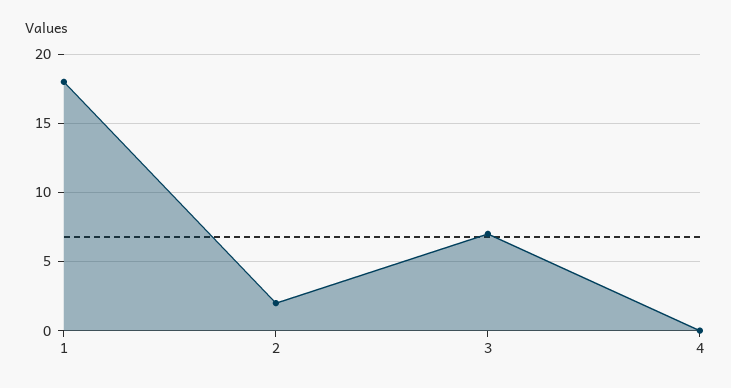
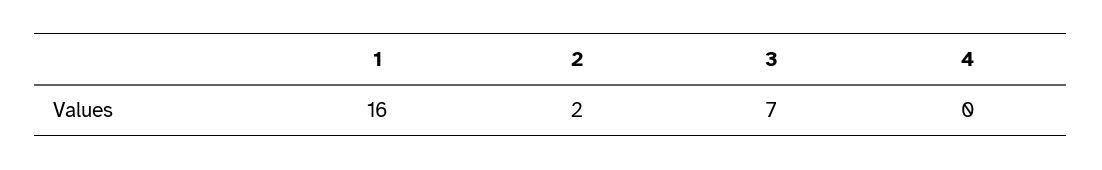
  {
-   "1": 18,
+   "1": 16,
    "2": 2,
    "3": 7,
    "4": 0
  }

